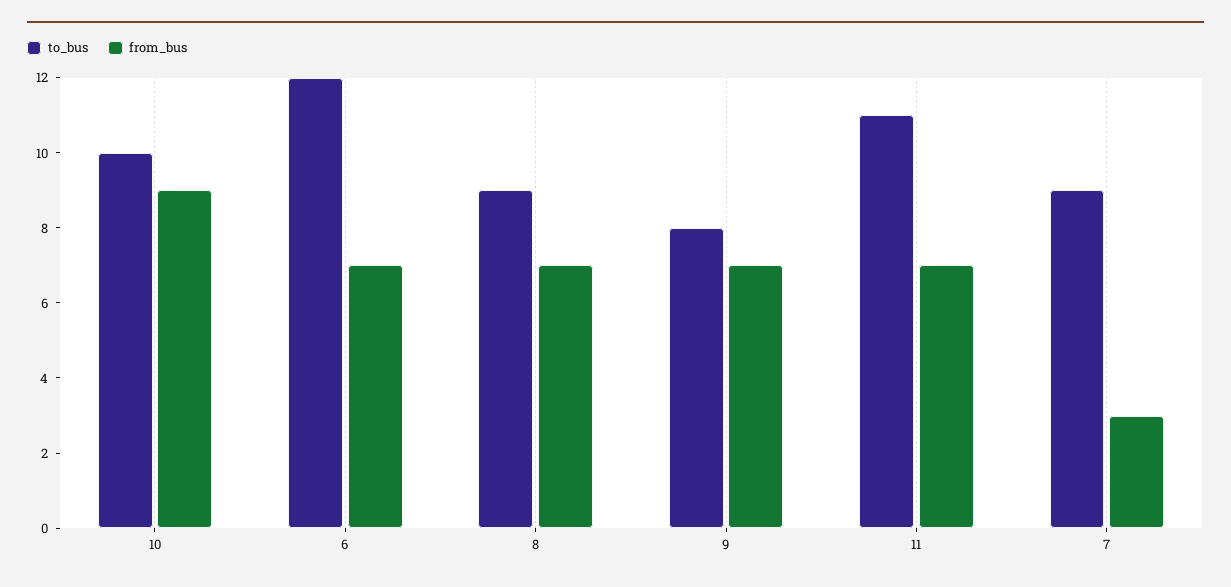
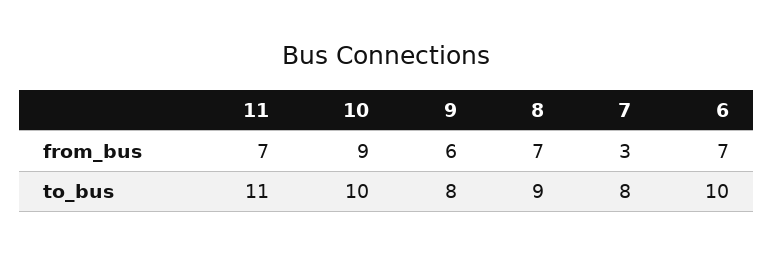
  {
    "to_bus": {
      "10": 10,
-     "6": 12,
+     "6": 10,
      "8": 9,
      "9": 8,
      "11": 11,
-     "7": 9
+     "7": 8
    },
    "from_bus": {
      "10": 9,
      "6": 7,
      "8": 7,
-     "9": 7,
+     "9": 6,
      "11": 7,
      "7": 3
    }
  }

